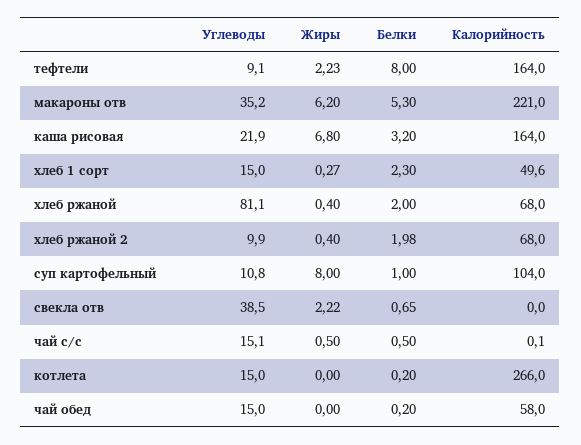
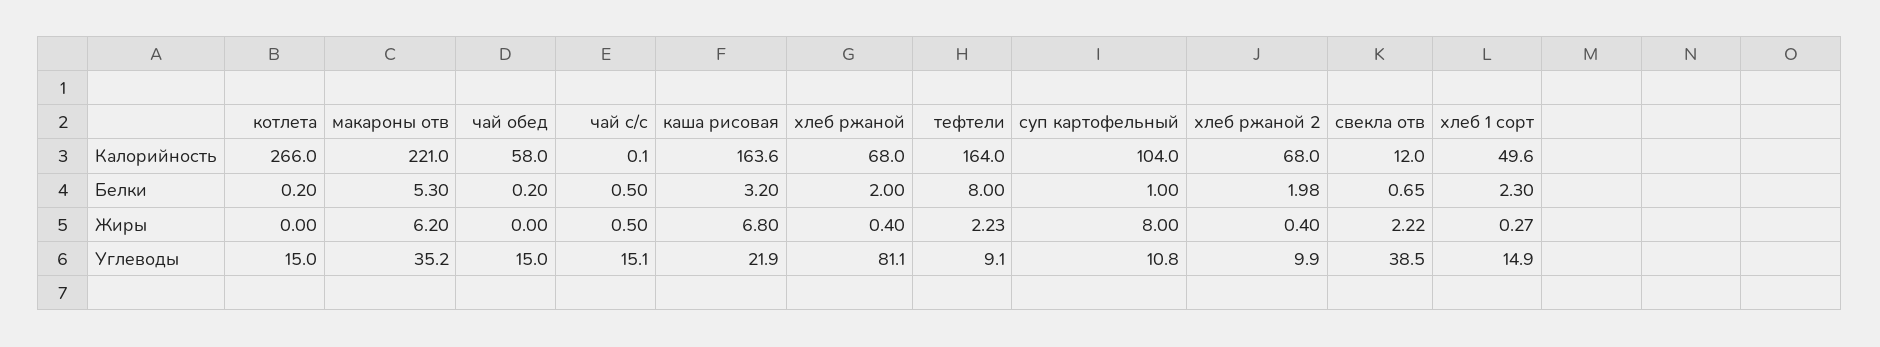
  {
    "Углеводы": {
      "тефтели": 9.1,
      "макароны отв": 35.2,
      "каша рисовая": 21.9,
-     "хлеб 1 сорт": 15,
+     "хлеб 1 сорт": 14.9,
      "хлеб ржаной": 81.1,
      "хлеб ржаной 2": 9.9,
      "суп картофельный": 10.8,
      "свекла отв": 38.5,
      "чай с/с": 15.1,
      "котлета": 15,
      "чай обед": 15
    },
    "Жиры": {
      "тефтели": 2.23,
      "макароны отв": 6.2,
      "каша рисовая": 6.8,
      "хлеб 1 сорт": 0.27,
      "хлеб ржаной": 0.4,
      "хлеб ржаной 2": 0.4,
      "суп картофельный": 8,
      "свекла отв": 2.22,
      "чай с/с": 0.5,
      "котлета": 0,
      "чай обед": 0
    },
    "Белки": {
      "тефтели": 8,
      "макароны отв": 5.3,
      "каша рисовая": 3.2,
      "хлеб 1 сорт": 2.3,
      "хлеб ржаной": 2,
      "хлеб ржаной 2": 1.98,
      "суп картофельный": 1,
      "свекла отв": 0.65,
      "чай с/с": 0.5,
      "котлета": 0.2,
      "чай обед": 0.2
    },
    "Калорийность": {
      "тефтели": 164,
      "макароны отв": 221,
-     "каша рисовая": 164,
+     "каша рисовая": 163.6,
      "хлеб 1 сорт": 49.6,
      "хлеб ржаной": 68,
      "хлеб ржаной 2": 68,
      "суп картофельный": 104,
-     "свекла отв": 0,
+     "свекла отв": 12,
      "чай с/с": 0.1,
      "котлета": 266,
      "чай обед": 58
    }
  }

